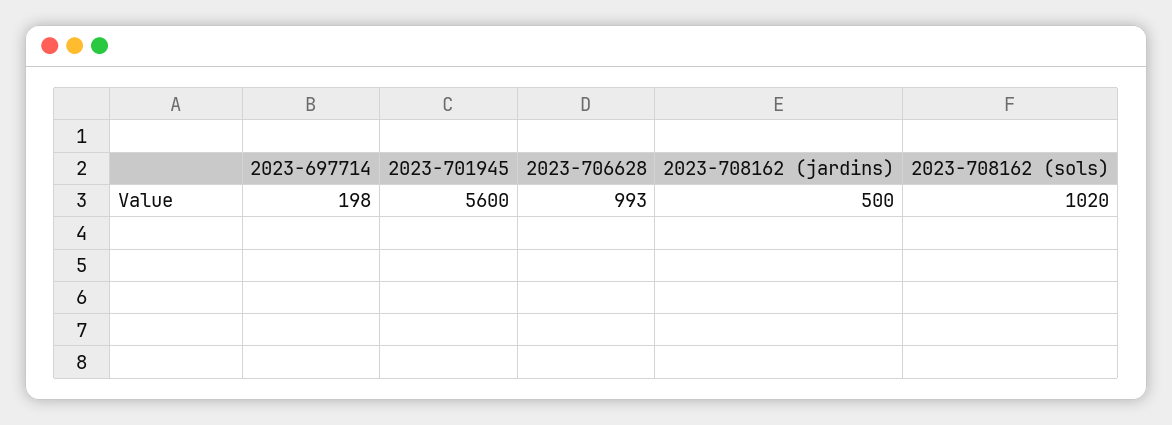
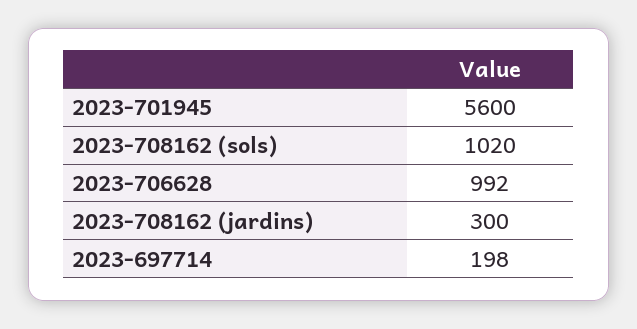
  {
    "2023-697714": 198,
    "2023-701945": 5600,
-   "2023-706628": 993,
+   "2023-706628": 992,
-   "2023-708162 (jardins)": 500,
+   "2023-708162 (jardins)": 300,
    "2023-708162 (sols)": 1020
  }

